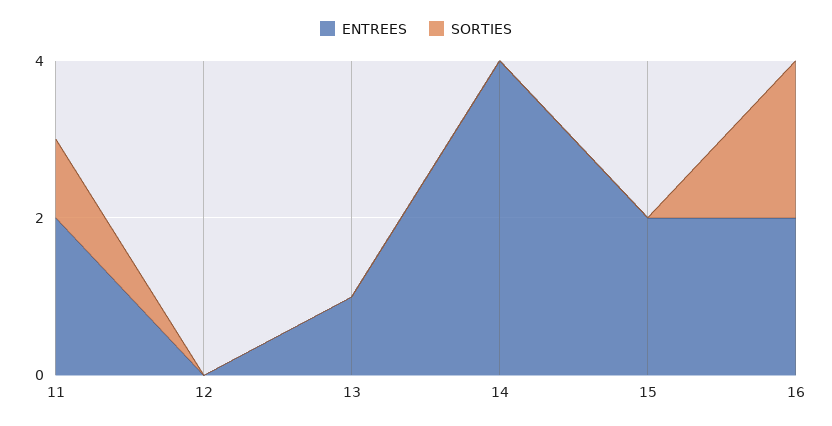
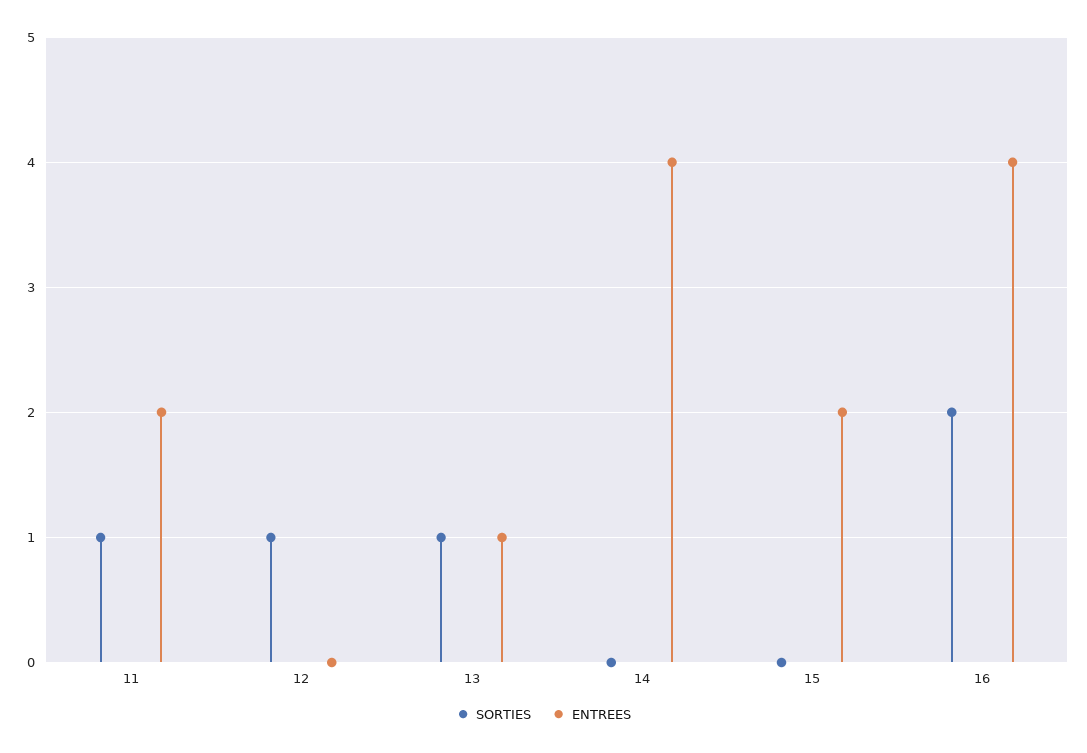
  {
    "ENTREES": {
      "11": 2,
      "12": 0,
      "13": 1,
      "14": 4,
      "15": 2,
-     "16": 2
+     "16": 4
    },
    "SORTIES": {
      "11": 1,
-     "12": 0,
+     "12": 1,
-     "13": 0,
+     "13": 1,
      "14": 0,
      "15": 0,
      "16": 2
    }
  }

